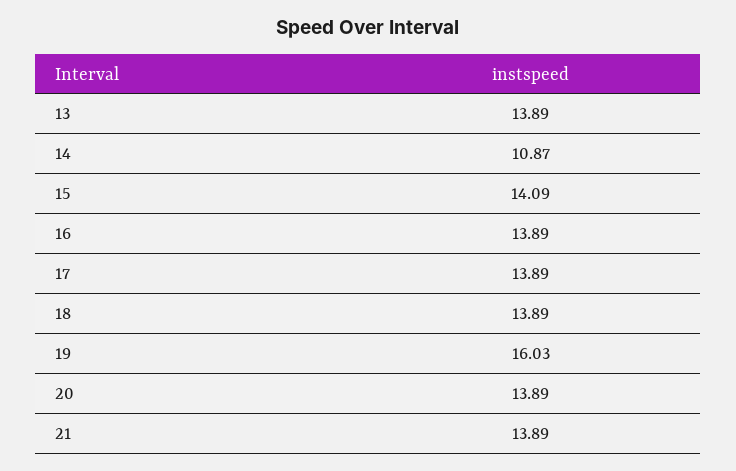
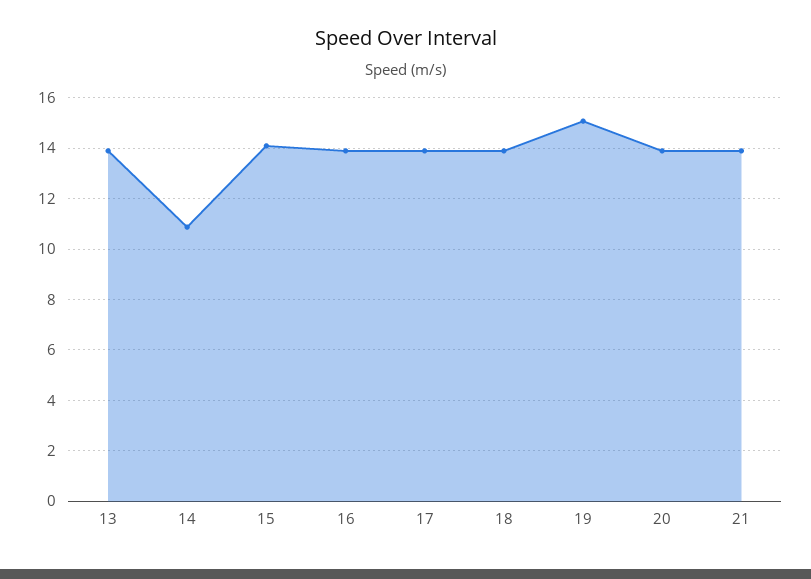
  {
    "13": 13.89,
    "14": 10.87,
    "15": 14.09,
    "16": 13.89,
    "17": 13.89,
    "18": 13.89,
-   "19": 16.03,
+   "19": 15,
    "20": 13.89,
    "21": 13.89
  }

